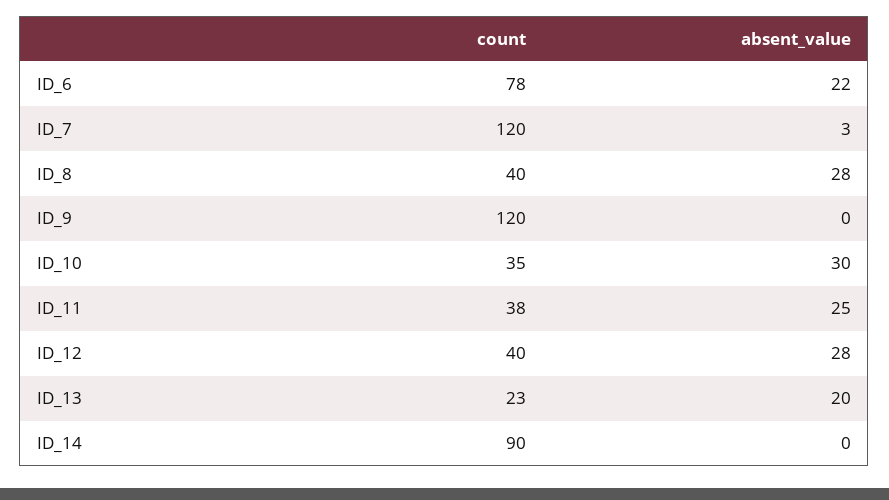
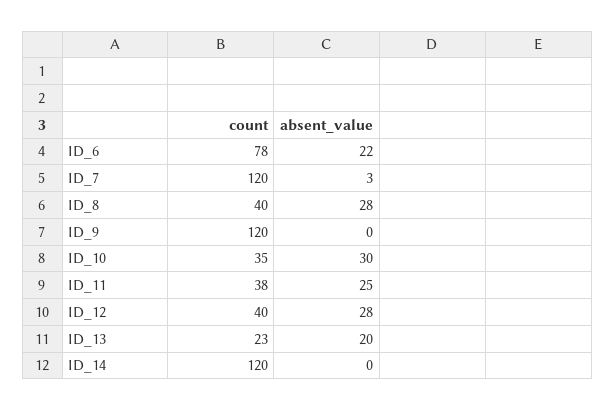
  {
    "count": {
      "ID_6": 78,
      "ID_7": 120,
      "ID_8": 40,
      "ID_9": 120,
      "ID_10": 35,
      "ID_11": 38,
      "ID_12": 40,
      "ID_13": 23,
-     "ID_14": 90
+     "ID_14": 120
    },
    "absent_value": {
      "ID_6": 22,
      "ID_7": 3,
      "ID_8": 28,
      "ID_9": 0,
      "ID_10": 30,
      "ID_11": 25,
      "ID_12": 28,
      "ID_13": 20,
      "ID_14": 0
    }
  }

